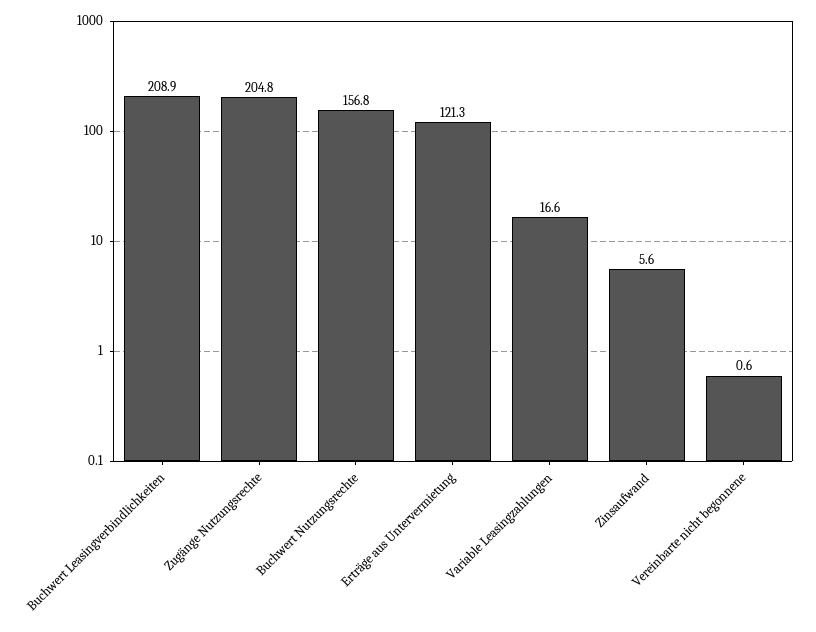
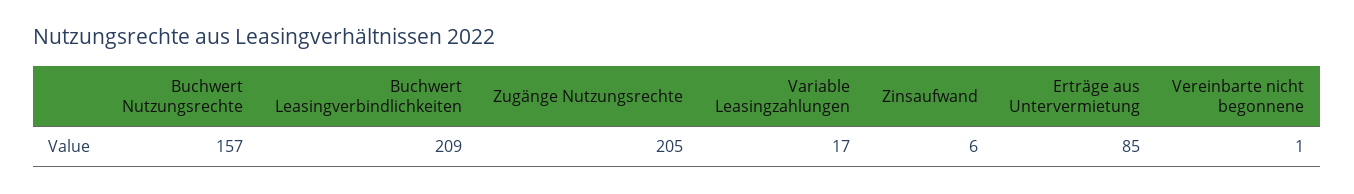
  {
    "Buchwert Leasingverbindlichkeiten": 208.9,
    "Zugänge Nutzungsrechte": 204.8,
    "Buchwert Nutzungsrechte": 156.8,
-   "Erträge aus Untervermietung": 121.3,
+   "Erträge aus Untervermietung": 85,
    "Variable Leasingzahlungen": 16.6,
    "Zinsaufwand": 5.6,
    "Vereinbarte nicht begonnene": 0.6
  }

